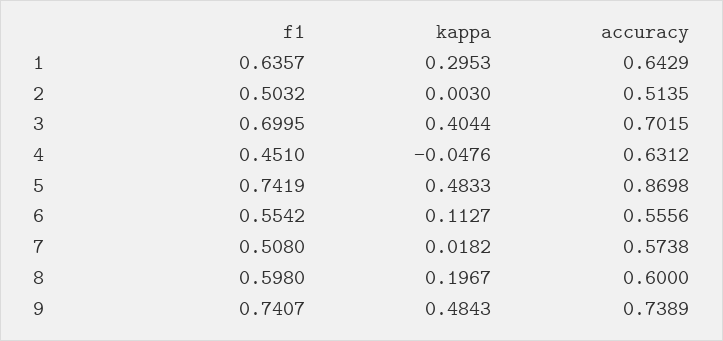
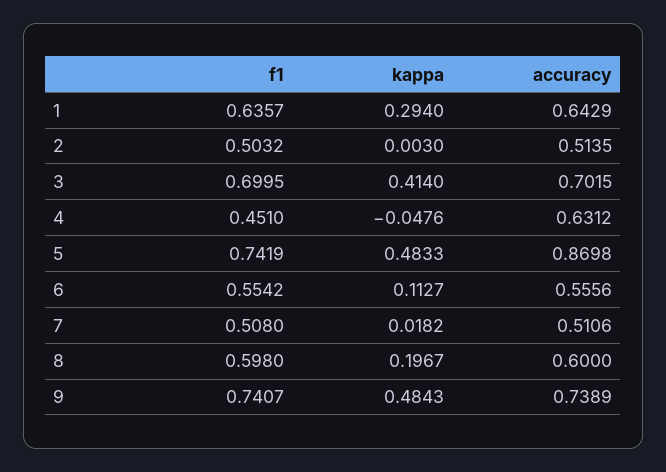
  {
    "f1": {
      "1": 0.6357,
      "2": 0.5032,
      "3": 0.6995,
      "4": 0.451,
      "5": 0.7419,
      "6": 0.5542,
      "7": 0.508,
      "8": 0.598,
      "9": 0.7407
    },
    "kappa": {
-     "1": 0.2953,
+     "1": 0.294,
      "2": 0.003,
-     "3": 0.4044,
+     "3": 0.414,
      "4": -0.0476,
      "5": 0.4833,
      "6": 0.1127,
      "7": 0.0182,
      "8": 0.1967,
      "9": 0.4843
    },
    "accuracy": {
      "1": 0.6429,
      "2": 0.5135,
      "3": 0.7015,
      "4": 0.6312,
      "5": 0.8698,
      "6": 0.5556,
-     "7": 0.5738,
+     "7": 0.5106,
      "8": 0.6,
      "9": 0.7389
    }
  }

